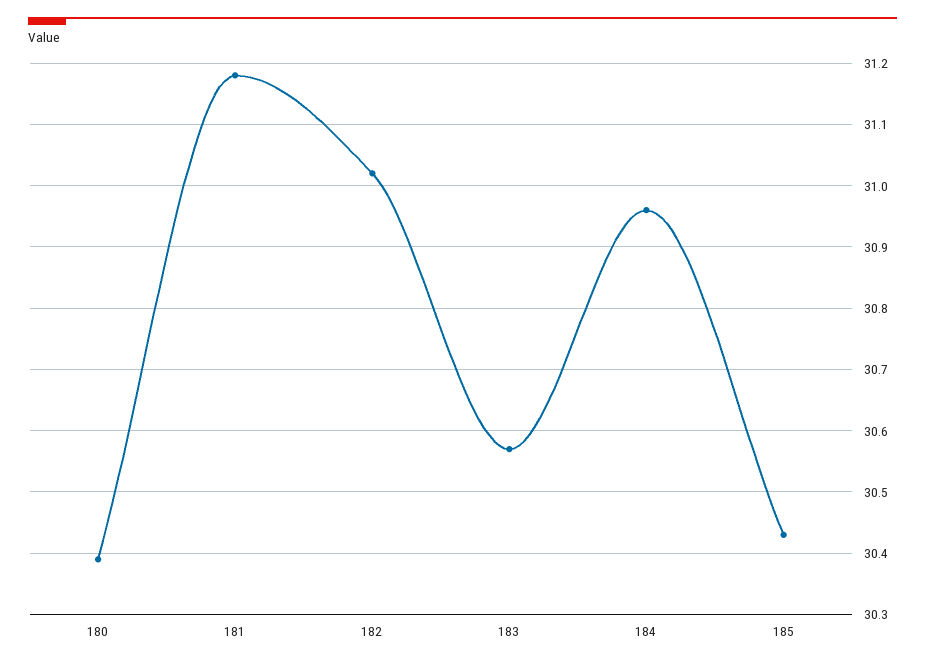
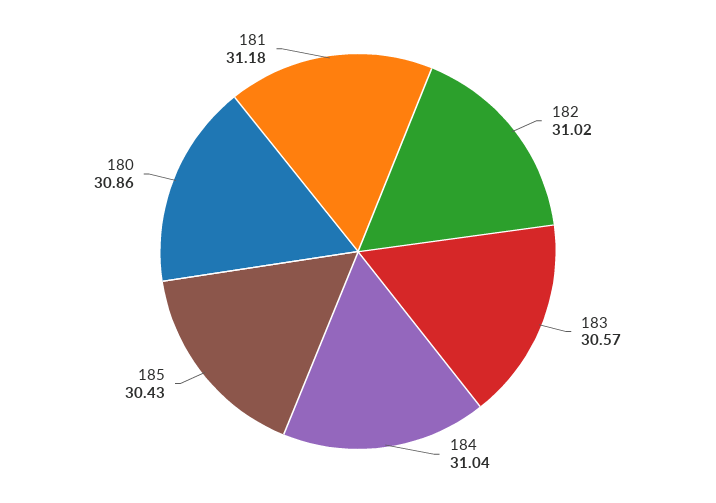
  {
-   "180": 30.39,
+   "180": 30.86,
    "181": 31.18,
    "182": 31.02,
    "183": 30.57,
-   "184": 30.96,
+   "184": 31.04,
    "185": 30.43
  }

